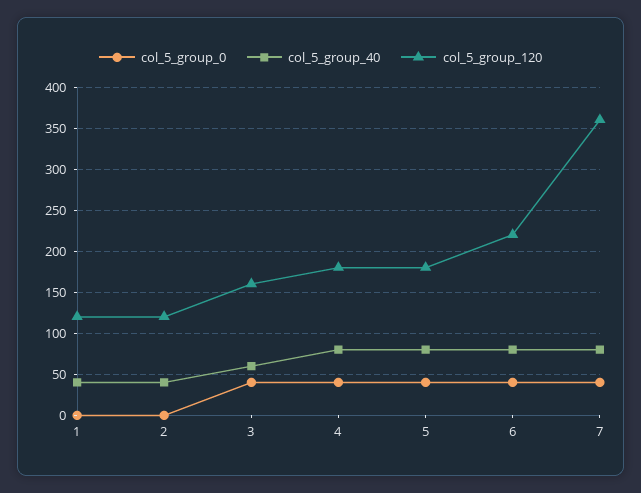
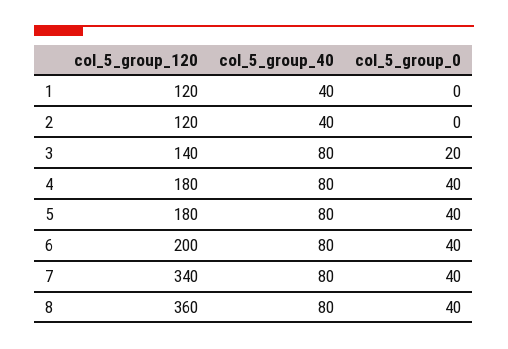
  {
    "col_5_group_0": {
      "1": 0,
      "2": 0,
-     "3": 40,
+     "3": 20,
      "4": 40,
      "5": 40,
      "6": 40,
-     "7": 40
+     "7": 40,
+     "8": 40
    },
    "col_5_group_40": {
      "1": 40,
      "2": 40,
-     "3": 60,
+     "3": 80,
      "4": 80,
      "5": 80,
      "6": 80,
-     "7": 80
+     "7": 80,
+     "8": 80
    },
    "col_5_group_120": {
      "1": 120,
      "2": 120,
-     "3": 160,
+     "3": 140,
      "4": 180,
      "5": 180,
-     "6": 220,
+     "6": 200,
-     "7": 360
+     "7": 340,
+     "8": 360
    }
  }

